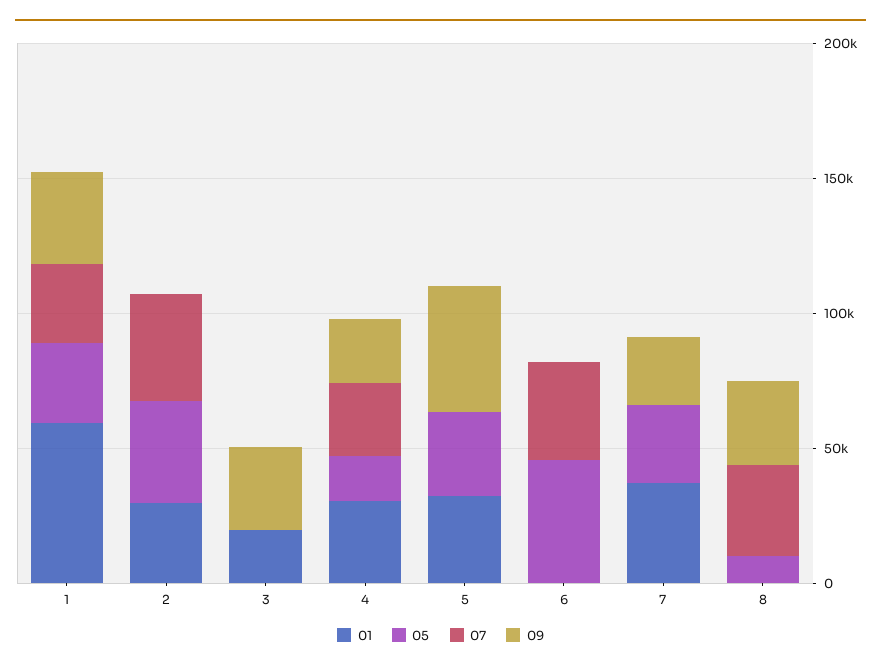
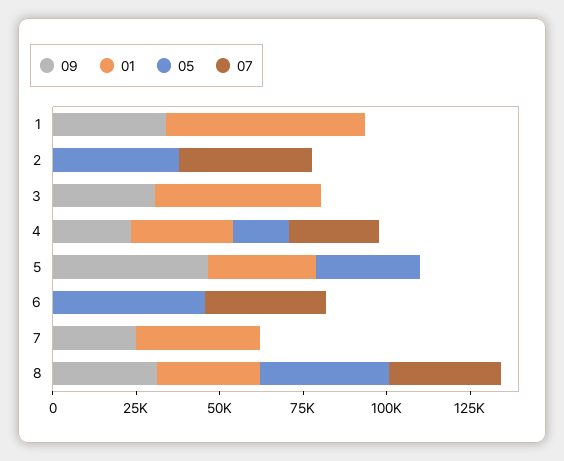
  {
    "01": {
      "1": 60000,
-     "2": 30000,
+     "2": 0,
-     "3": 20000,
+     "3": 50000,
      "4": 30000,
      "5": 30000,
      "6": 0,
      "7": 35000,
-     "8": 0
+     "8": 30000
    },
    "05": {
-     "1": 30000,
+     "1": 0,
      "2": 40000,
      "3": 0,
      "4": 15000,
      "5": 30000,
      "6": 45000,
-     "7": 30000,
+     "7": 0,
-     "8": 10000
+     "8": 40000
    },
    "07": {
-     "1": 30000,
+     "1": 0,
      "2": 40000,
      "3": 0,
      "4": 25000,
      "5": 0,
      "6": 35000,
      "7": 0,
      "8": 35000
    },
    "09": {
      "1": 35000,
      "2": 0,
      "3": 30000,
      "4": 25000,
      "5": 45000,
      "6": 0,
      "7": 25000,
      "8": 30000
    }
  }

